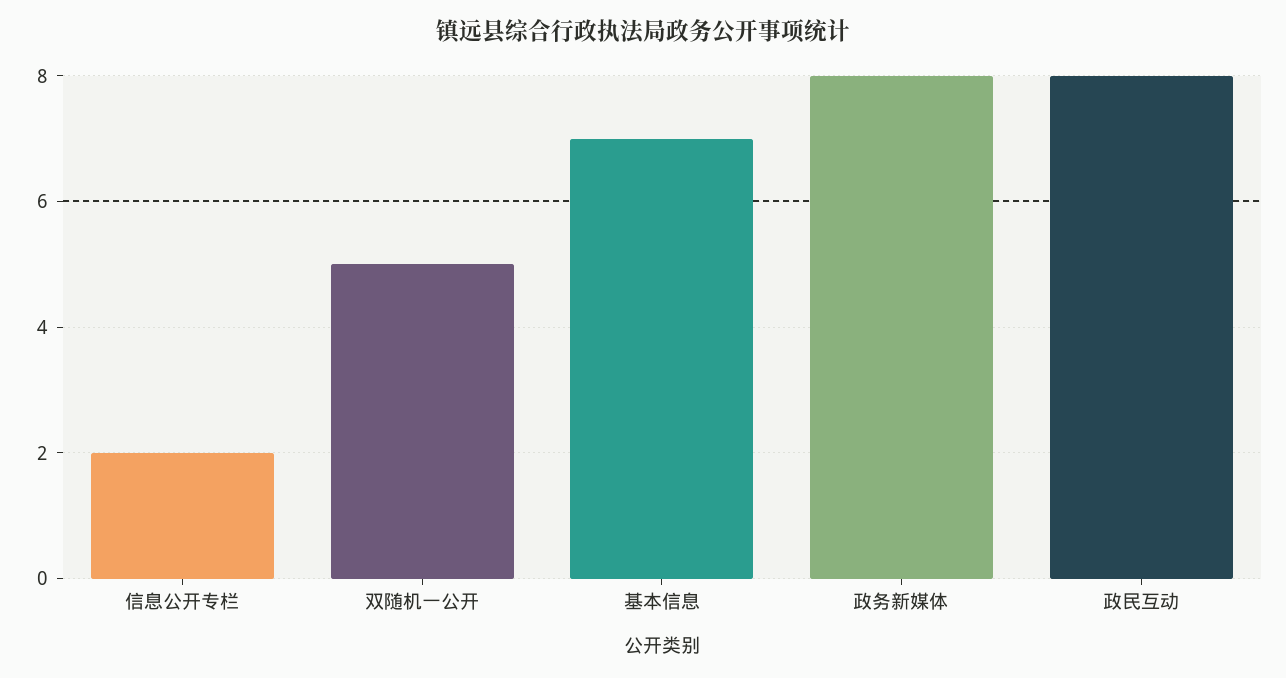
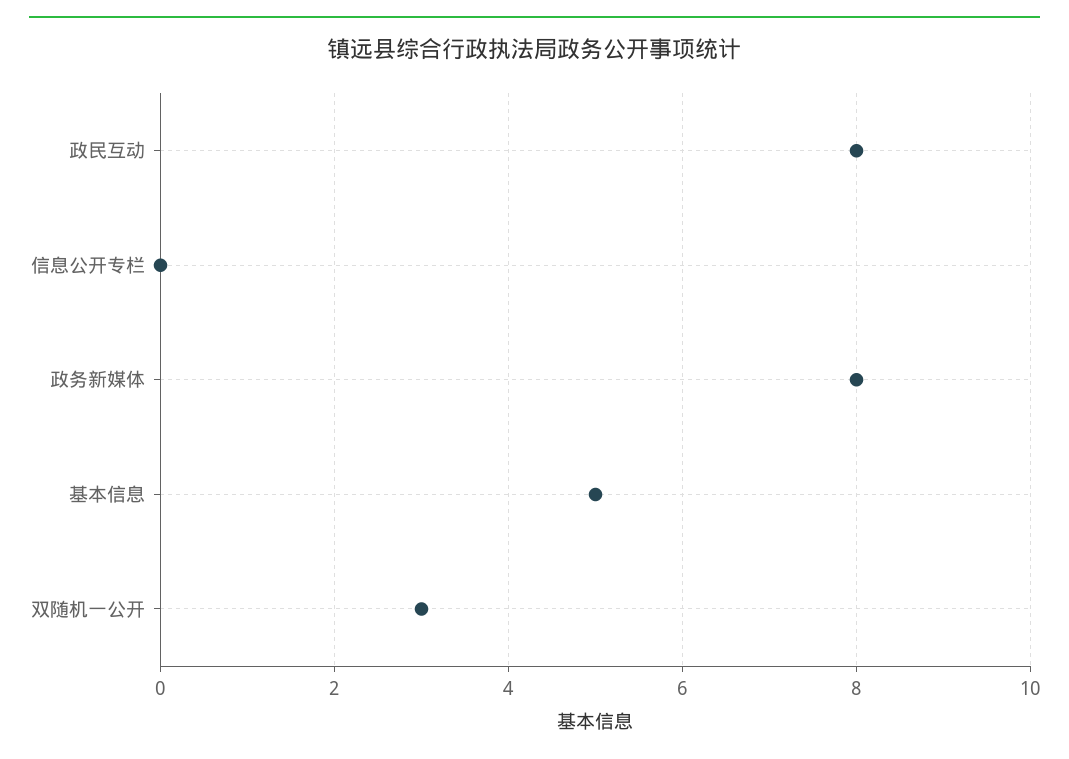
  {
-   "信息公开专栏": 2,
+   "信息公开专栏": 0,
-   "双随机一公开": 5,
+   "双随机一公开": 3,
-   "基本信息": 7,
+   "基本信息": 5,
    "政务新媒体": 8,
    "政民互动": 8
  }

